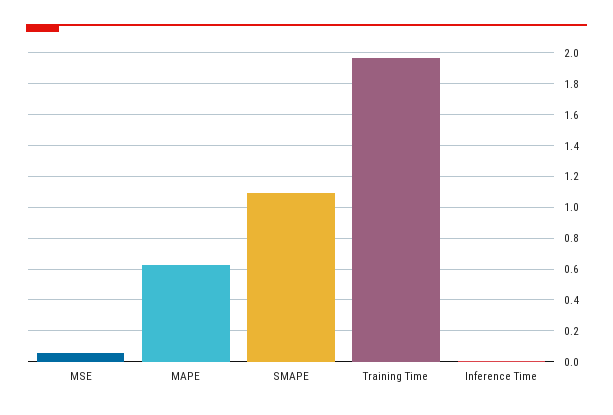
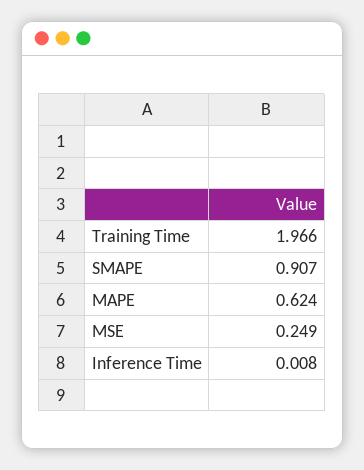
  {
-   "MSE": 0.05,
+   "MSE": 0.249,
    "MAPE": 0.624,
-   "SMAPE": 1.1,
+   "SMAPE": 0.907,
    "Training Time": 1.966,
    "Inference Time": 0.008
  }

